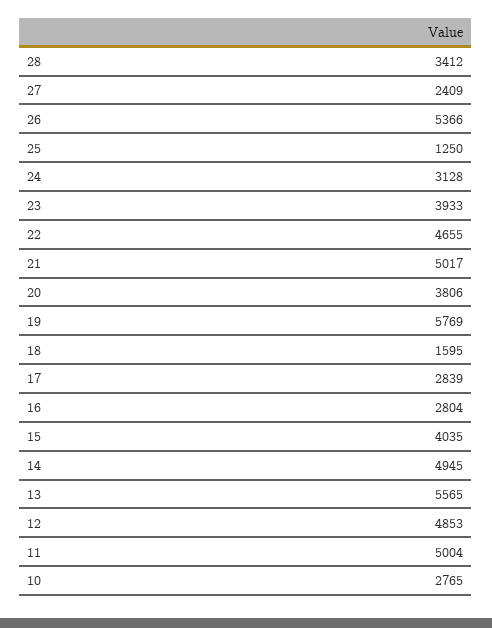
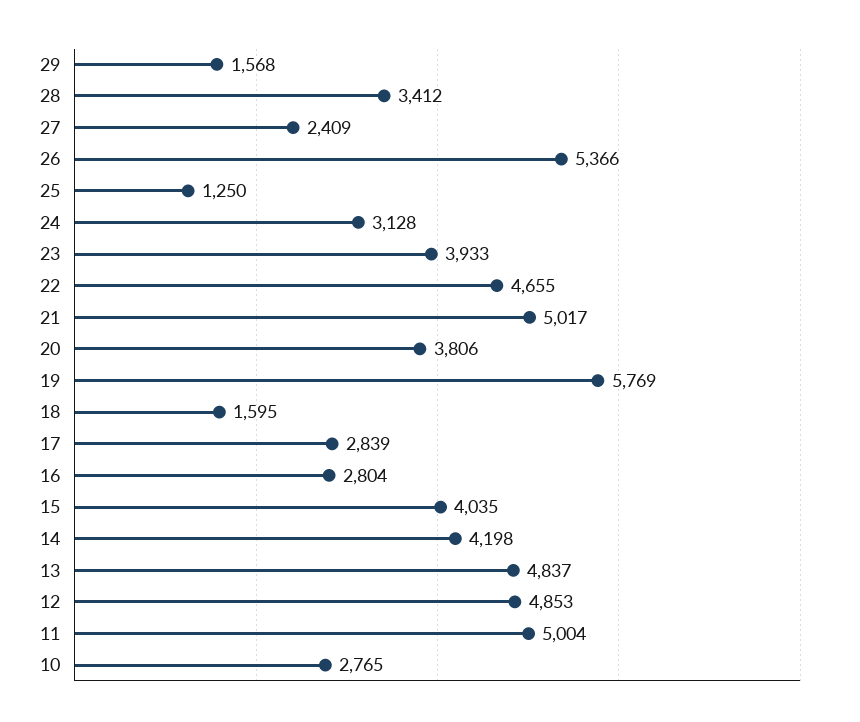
  {
    "28": 3412,
    "27": 2409,
    "26": 5366,
    "25": 1250,
    "24": 3128,
    "23": 3933,
    "22": 4655,
    "21": 5017,
    "20": 3806,
    "19": 5769,
    "18": 1595,
    "17": 2839,
    "16": 2804,
    "15": 4035,
-   "14": 4945,
+   "14": 4198,
-   "13": 5565,
+   "13": 4837,
    "12": 4853,
    "11": 5004,
-   "10": 2765
+   "10": 2765,
+   "29": 1568
  }

